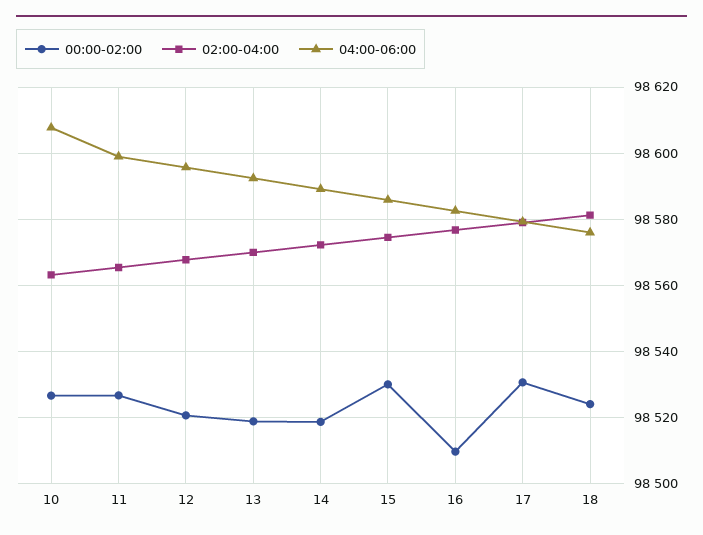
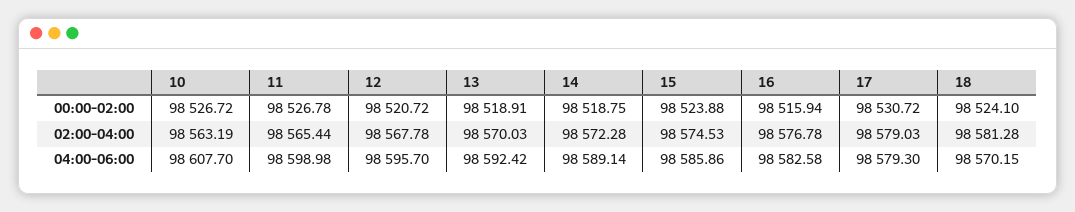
  {
    "00:00-02:00": {
      "10": 98526.72,
      "11": 98526.78,
      "12": 98520.72,
      "13": 98518.91,
      "14": 98518.75,
-     "15": 98530,
+     "15": 98523.88,
-     "16": 98510,
+     "16": 98515.94,
      "17": 98530.72,
      "18": 98524.1
    },
    "02:00-04:00": {
      "10": 98563.19,
      "11": 98565.44,
      "12": 98567.78,
      "13": 98570.03,
      "14": 98572.28,
      "15": 98574.53,
      "16": 98576.78,
      "17": 98579.03,
      "18": 98581.28
    },
    "04:00-06:00": {
      "10": 98607.7,
      "11": 98598.98,
      "12": 98595.7,
      "13": 98592.42,
      "14": 98589.14,
      "15": 98585.86,
      "16": 98582.58,
      "17": 98579.3,
-     "18": 98576
+     "18": 98570.15
    }
  }

